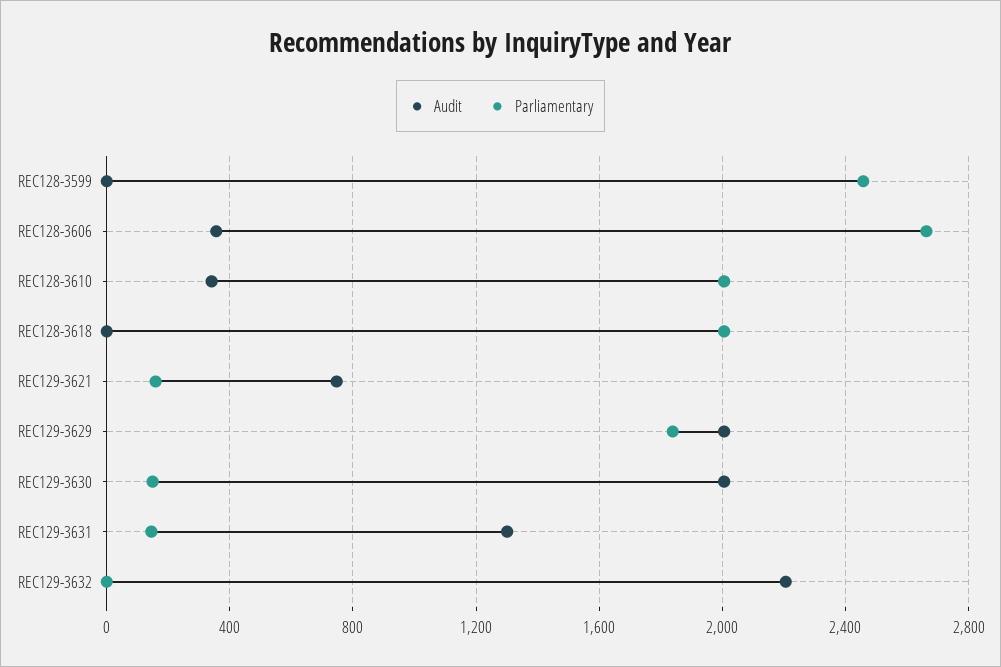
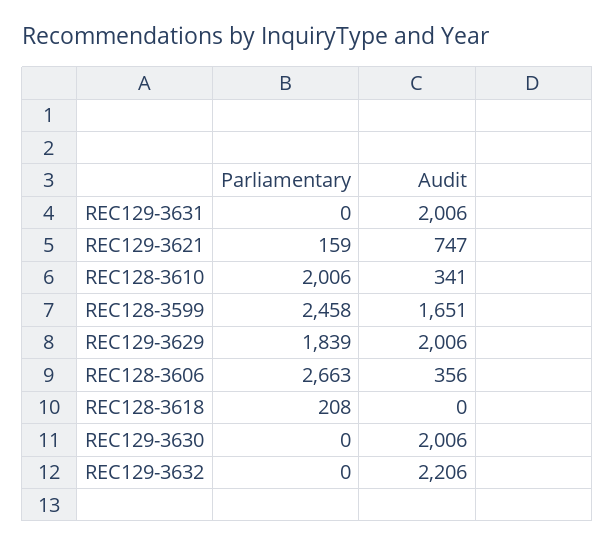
  {
    "Audit": {
-     "REC128-3599": 0,
+     "REC128-3599": 1651,
      "REC128-3606": 356,
      "REC128-3610": 341,
      "REC128-3618": 0,
      "REC129-3621": 747,
      "REC129-3629": 2006,
      "REC129-3630": 2006,
-     "REC129-3631": 1300,
+     "REC129-3631": 2006,
      "REC129-3632": 2206
    },
    "Parliamentary": {
      "REC128-3599": 2458,
      "REC128-3606": 2663,
      "REC128-3610": 2006,
-     "REC128-3618": 2000,
+     "REC128-3618": 208,
      "REC129-3621": 159,
      "REC129-3629": 1839,
-     "REC129-3630": 150,
+     "REC129-3630": 0,
-     "REC129-3631": 150,
+     "REC129-3631": 0,
      "REC129-3632": 0
    }
  }

